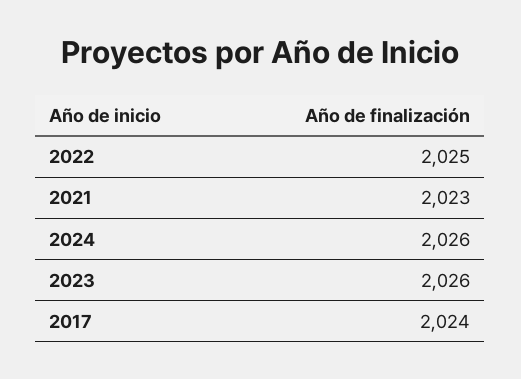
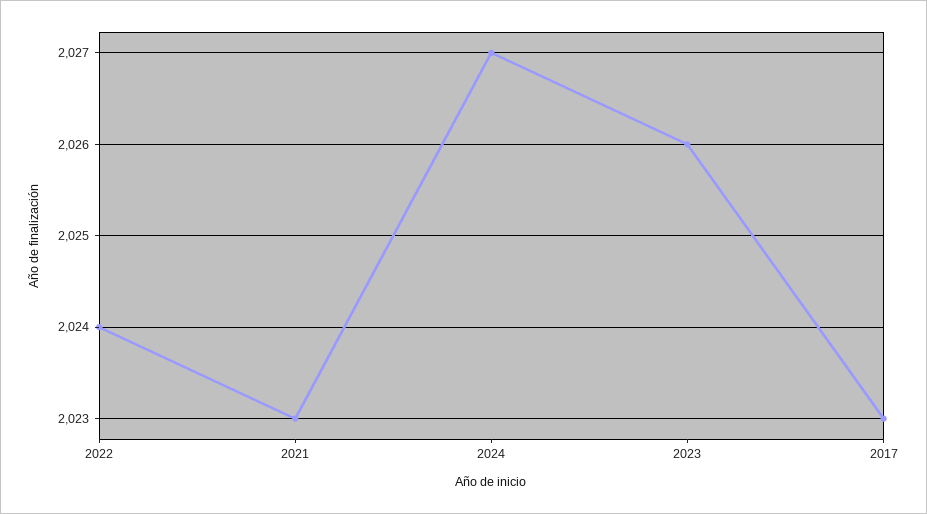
  {
-   "2022": 2025,
+   "2022": 2024,
    "2021": 2023,
-   "2024": 2026,
+   "2024": 2027,
    "2023": 2026,
-   "2017": 2024
+   "2017": 2023
  }

